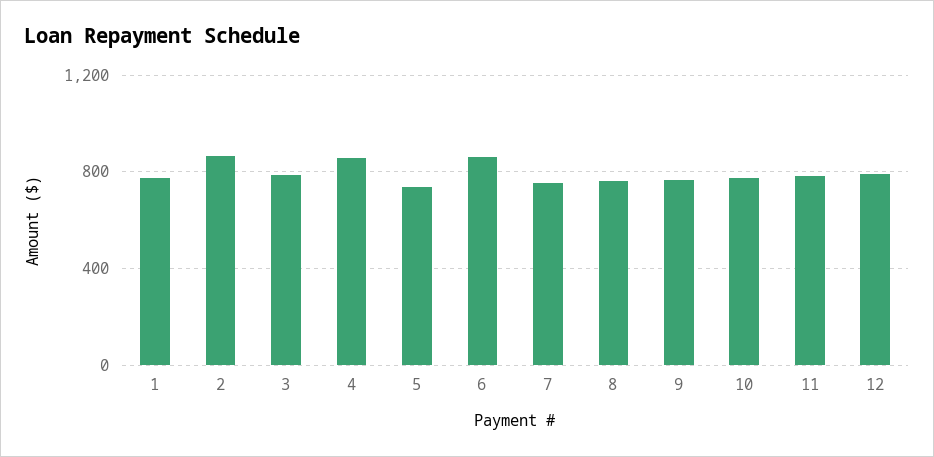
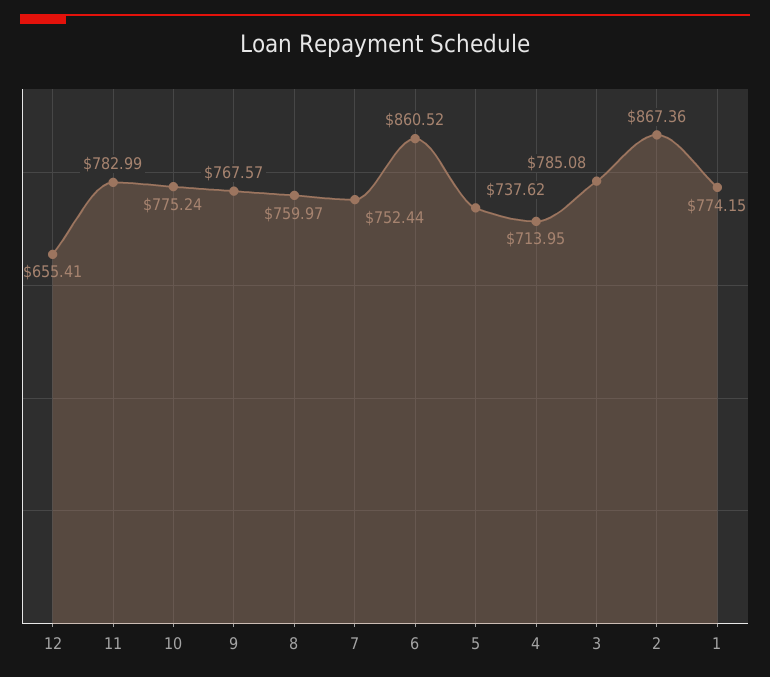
  {
    "1": 774.15,
    "2": 867.36,
    "3": 785.08,
-   "4": 850,
+   "4": 713.95,
    "5": 737.62,
    "6": 860.52,
    "7": 752.44,
    "8": 759.97,
    "9": 767.57,
    "10": 775.24,
    "11": 782.99,
-   "12": 800
+   "12": 655.41
  }

